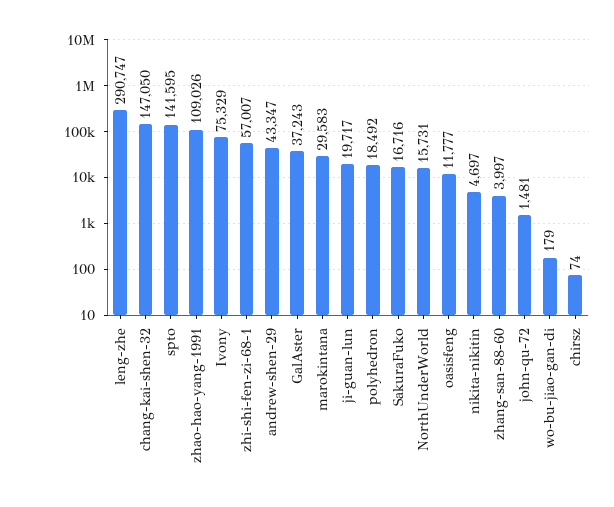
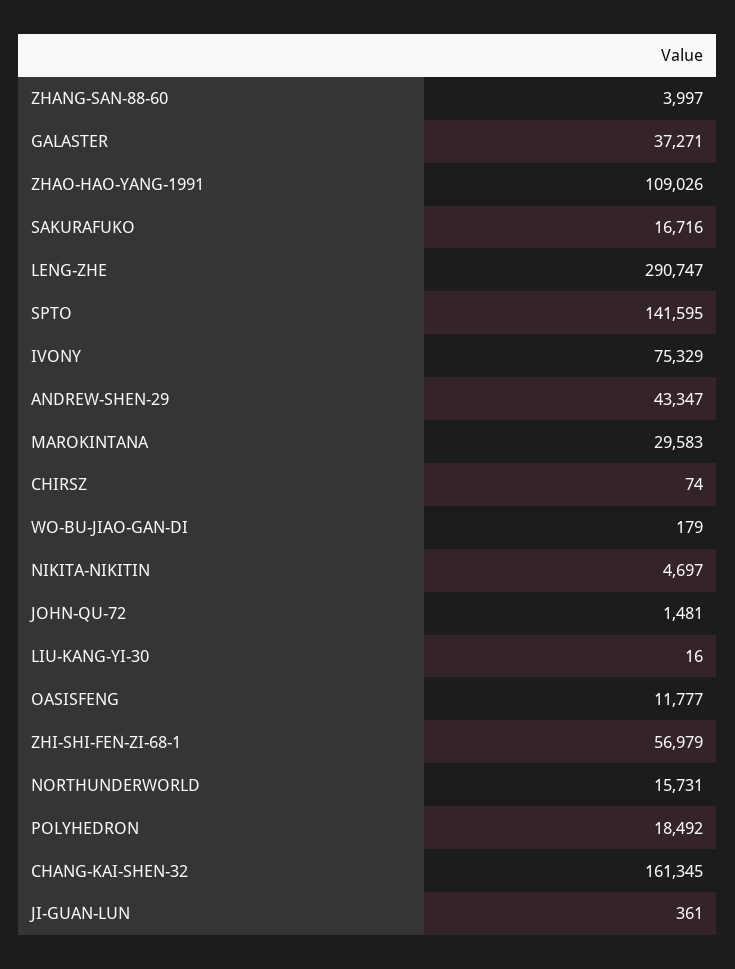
  {
    "leng-zhe": 290747,
-   "chang-kai-shen-32": 147050,
+   "chang-kai-shen-32": 161345,
    "spto": 141595,
    "zhao-hao-yang-1991": 109026,
    "Ivony": 75329,
-   "zhi-shi-fen-zi-68-1": 57007,
+   "zhi-shi-fen-zi-68-1": 56979,
    "andrew-shen-29": 43347,
-   "GalAster": 37243,
+   "GalAster": 37271,
    "marokintana": 29583,
-   "ji-guan-lun": 19717,
+   "ji-guan-lun": 361,
    "polyhedron": 18492,
    "SakuraFuko": 16716,
    "NorthUnderWorld": 15731,
    "oasisfeng": 11777,
    "nikita-nikitin": 4697,
    "zhang-san-88-60": 3997,
    "john-qu-72": 1481,
    "wo-bu-jiao-gan-di": 179,
-   "chirsz": 74
+   "chirsz": 74,
+   "LIU-KANG-YI-30": 16
  }

